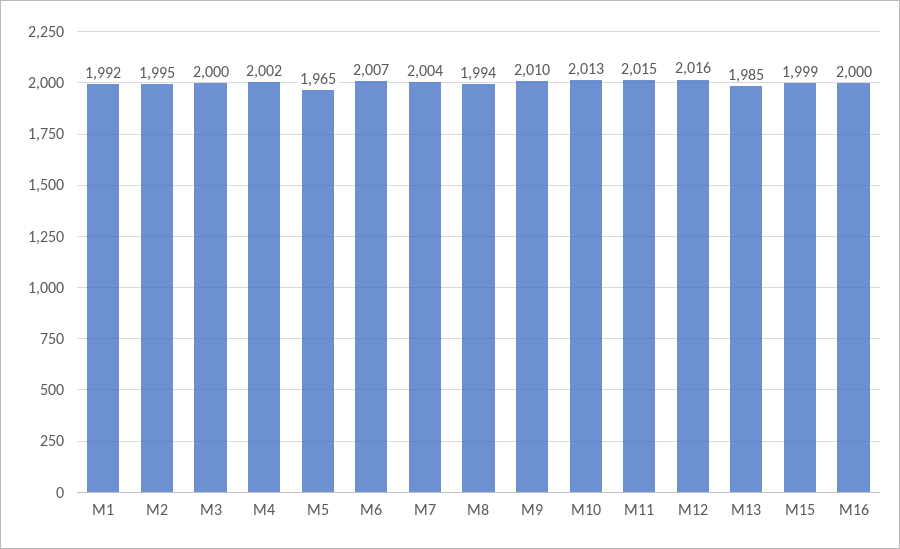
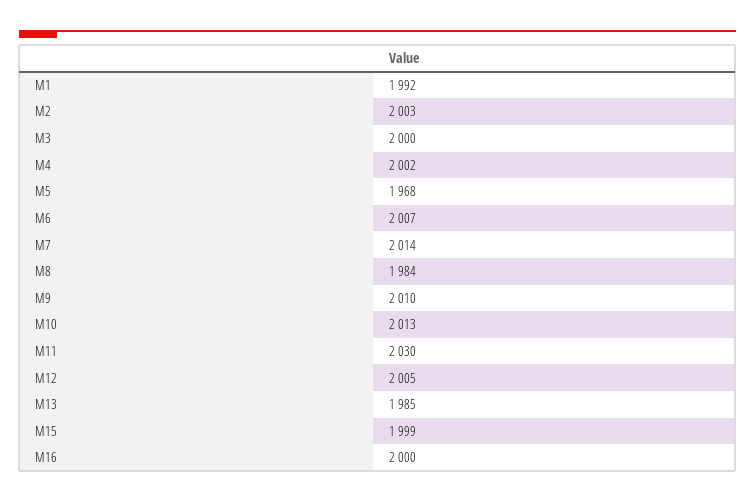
  {
    "M1": 1992,
-   "M2": 1995,
+   "M2": 2003,
    "M3": 2000,
    "M4": 2002,
-   "M5": 1965,
+   "M5": 1968,
    "M6": 2007,
-   "M7": 2004,
+   "M7": 2014,
-   "M8": 1994,
+   "M8": 1984,
    "M9": 2010,
    "M10": 2013,
-   "M11": 2015,
+   "M11": 2030,
-   "M12": 2016,
+   "M12": 2005,
    "M13": 1985,
    "M15": 1999,
    "M16": 2000
  }

